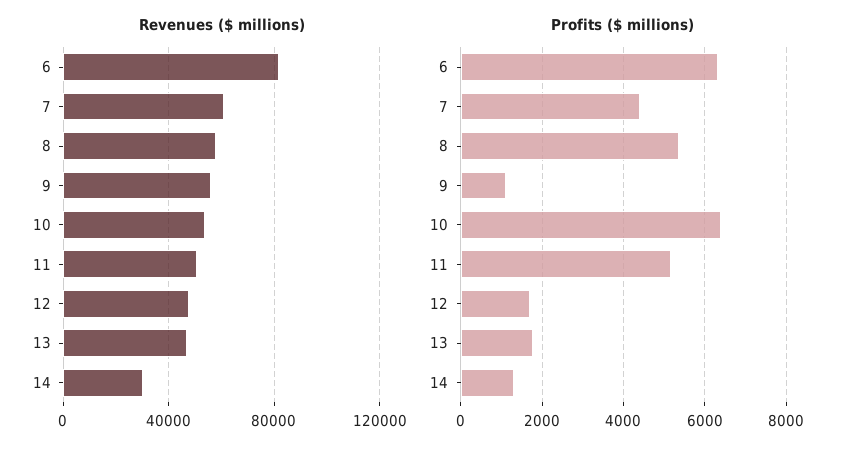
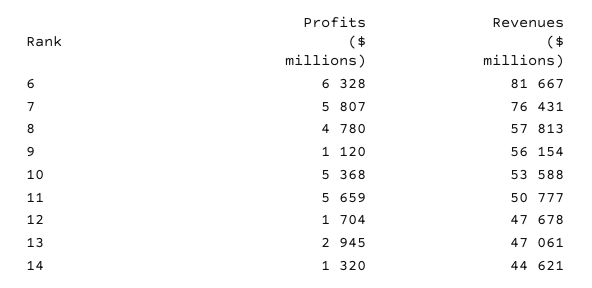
  {
    "Revenues ($ millions)": {
      "6": 81667,
-     "7": 60000,
+     "7": 76431,
      "8": 57813,
      "9": 56154,
      "10": 53588,
      "11": 50777,
      "12": 47678,
      "13": 47061,
-     "14": 30000
+     "14": 44621
    },
    "Profits ($ millions)": {
      "6": 6328,
-     "7": 4400,
+     "7": 5807,
-     "8": 5400,
+     "8": 4780,
      "9": 1120,
-     "10": 6400,
+     "10": 5368,
-     "11": 5200,
+     "11": 5659,
      "12": 1704,
-     "13": 1800,
+     "13": 2945,
      "14": 1320
    }
  }

